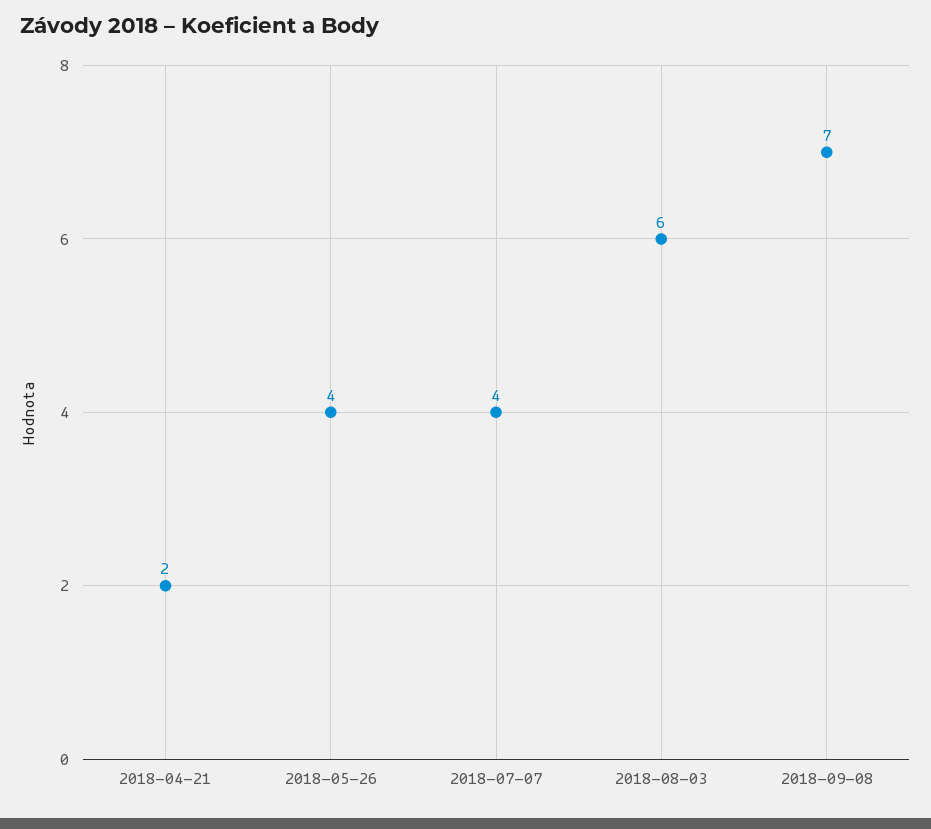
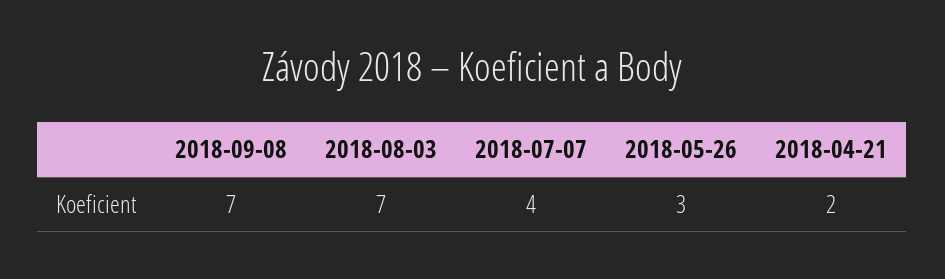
  {
    "2018-04-21": 2,
-   "2018-05-26": 4,
+   "2018-05-26": 3,
    "2018-07-07": 4,
-   "2018-08-03": 6,
+   "2018-08-03": 7,
    "2018-09-08": 7
  }

